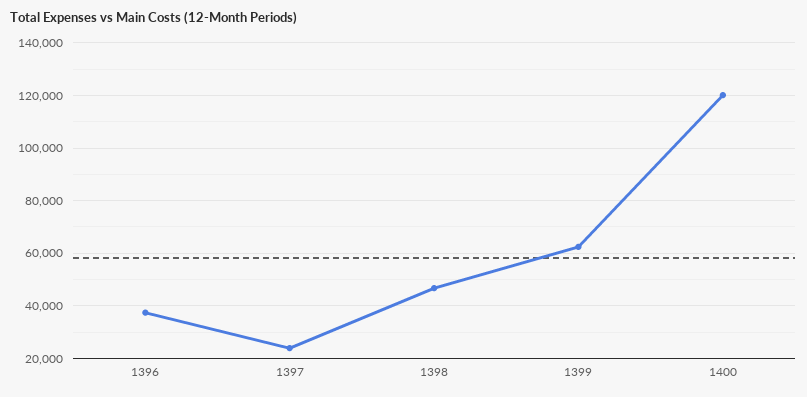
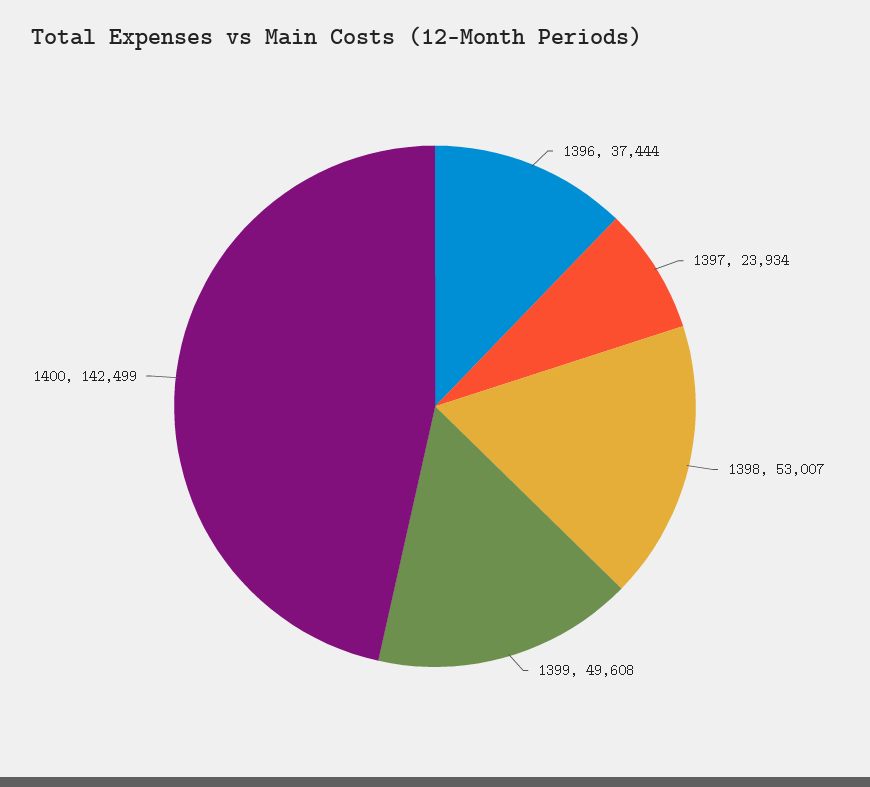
  {
    "1396": 37444,
    "1397": 23934,
-   "1398": 47500,
+   "1398": 53007,
-   "1399": 62500,
+   "1399": 49608,
-   "1400": 120000
+   "1400": 142499
  }

